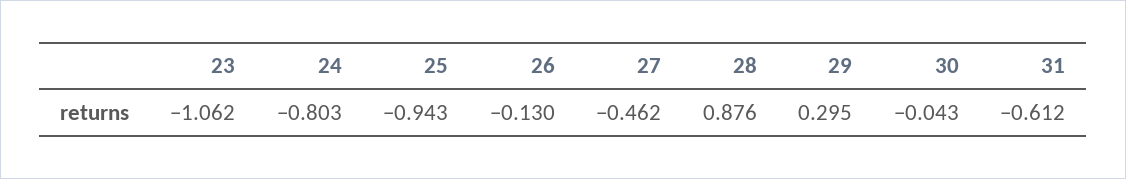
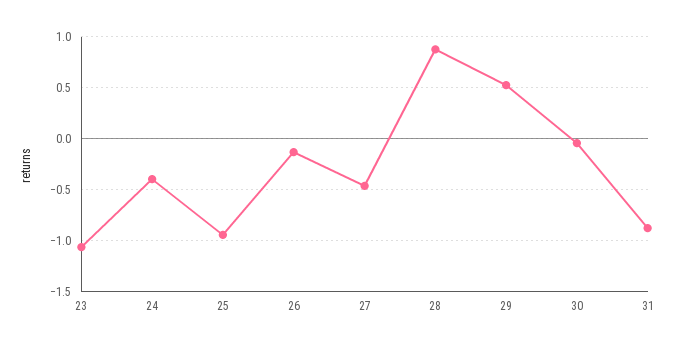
  {
    "23": -1.062,
-   "24": -0.803,
+   "24": -0.4,
    "25": -0.943,
    "26": -0.13,
    "27": -0.462,
    "28": 0.876,
-   "29": 0.295,
+   "29": 0.5,
    "30": -0.043,
-   "31": -0.612
+   "31": -0.9
  }

